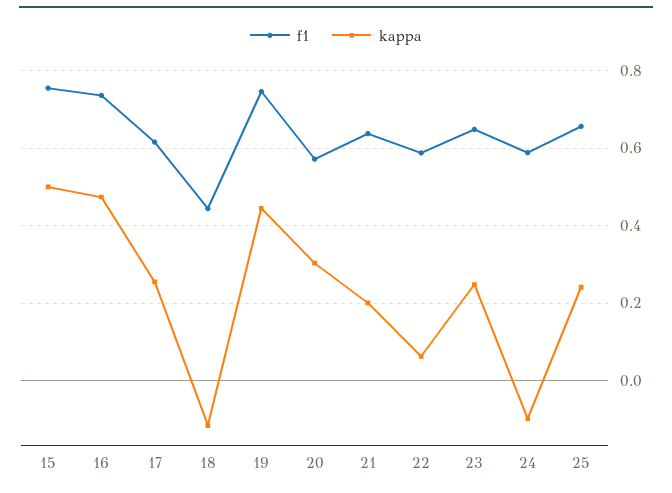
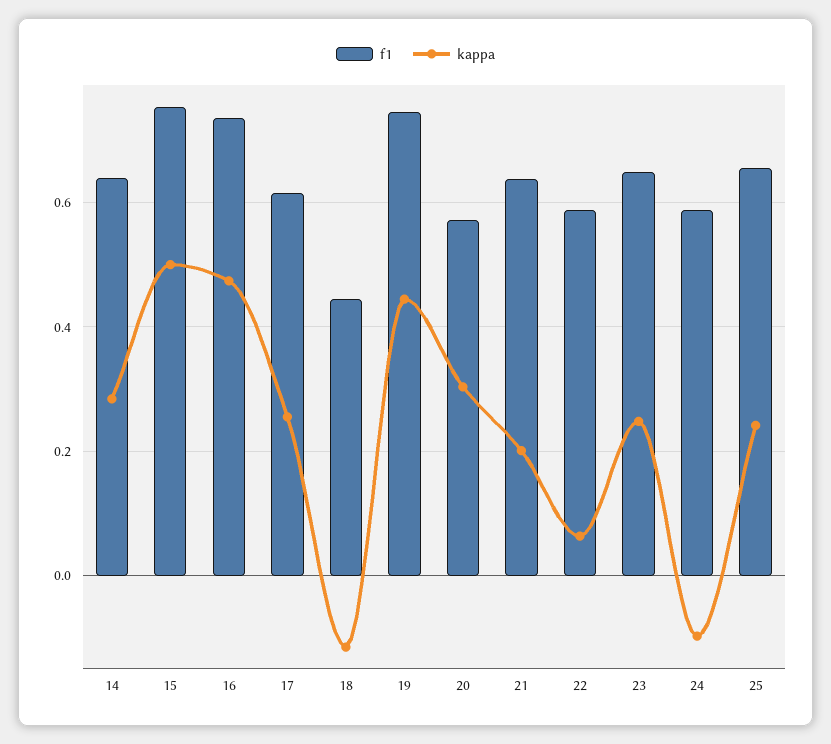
  {
    "f1": {
      "15": 0.76,
      "16": 0.74,
      "17": 0.62,
      "18": 0.44,
      "19": 0.74,
      "20": 0.58,
      "21": 0.64,
      "22": 0.58,
      "23": 0.64,
      "24": 0.58,
-     "25": 0.66
+     "25": 0.66,
+     "14": 0.64
    },
    "kappa": {
      "15": 0.5,
      "16": 0.48,
      "17": 0.26,
      "18": -0.12,
      "19": 0.44,
      "20": 0.3,
      "21": 0.2,
      "22": 0.06,
      "23": 0.24,
      "24": -0.1,
-     "25": 0.24
+     "25": 0.24,
+     "14": 0.28
    }
  }

